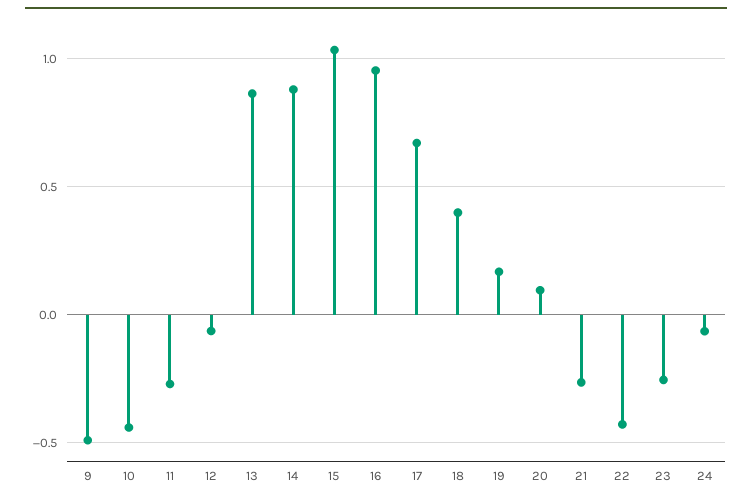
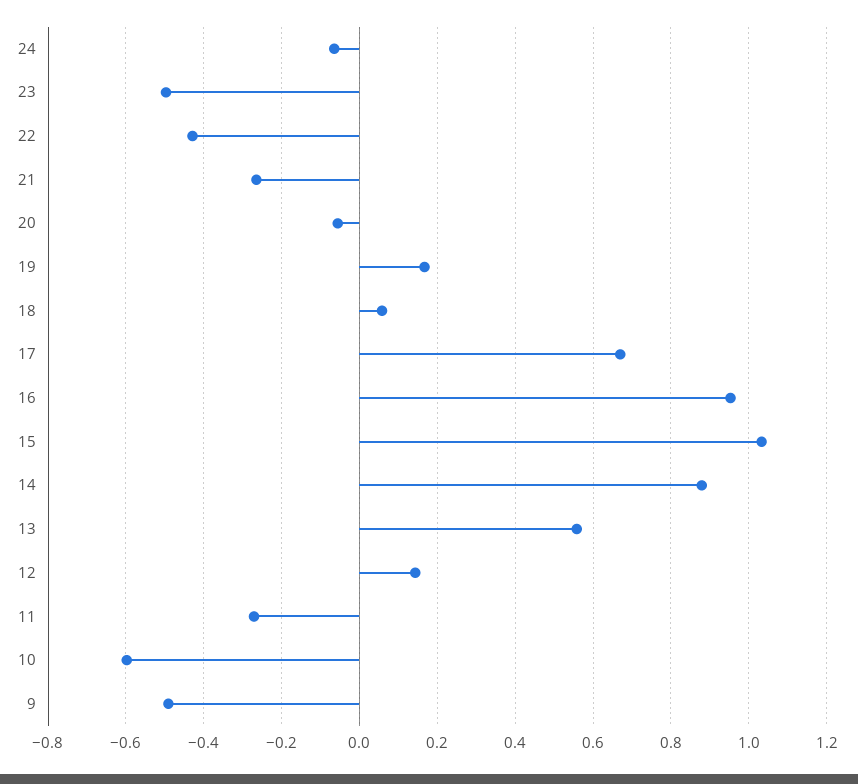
  {
    "9": -0.5,
-   "10": -0.45,
+   "10": -0.6,
    "11": -0.28,
-   "12": -0.05,
+   "12": 0.14,
-   "13": 0.85,
+   "13": 0.56,
    "14": 0.88,
    "15": 1.04,
    "16": 0.96,
    "17": 0.68,
-   "18": 0.4,
+   "18": 0.06,
    "19": 0.16,
-   "20": 0.1,
+   "20": -0.06,
    "21": -0.26,
    "22": -0.42,
-   "23": -0.25,
+   "23": -0.5,
    "24": -0.06
  }

